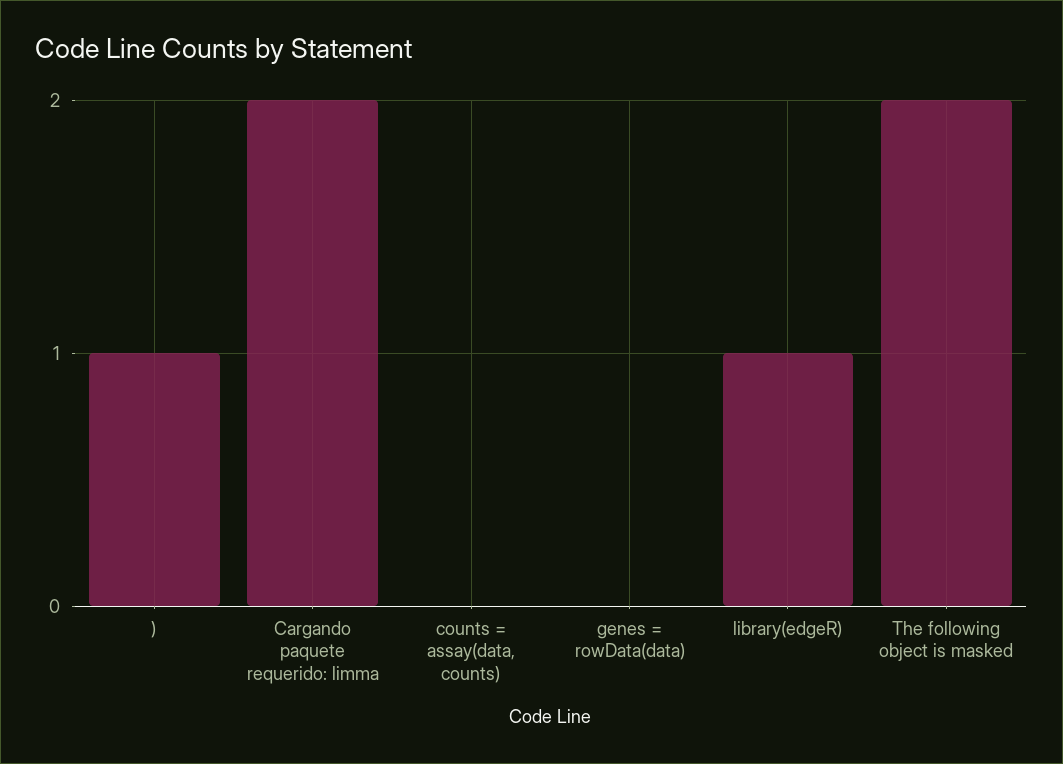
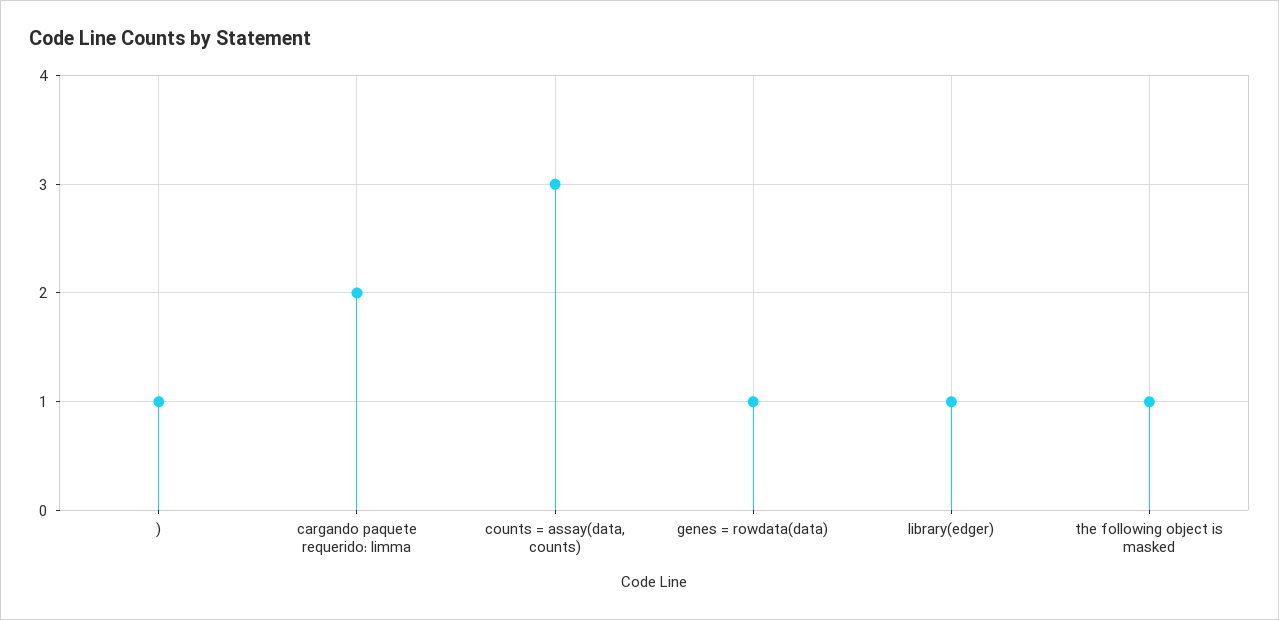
  {
    ")": 1,
    "Cargando paquete requerido: limma": 2,
-   "counts = assay(data, counts)": 0,
+   "counts = assay(data, counts)": 3,
-   "genes = rowData(data)": 0,
+   "genes = rowData(data)": 1,
    "library(edgeR)": 1,
-   "The following object is masked": 2
+   "The following object is masked": 1
  }

